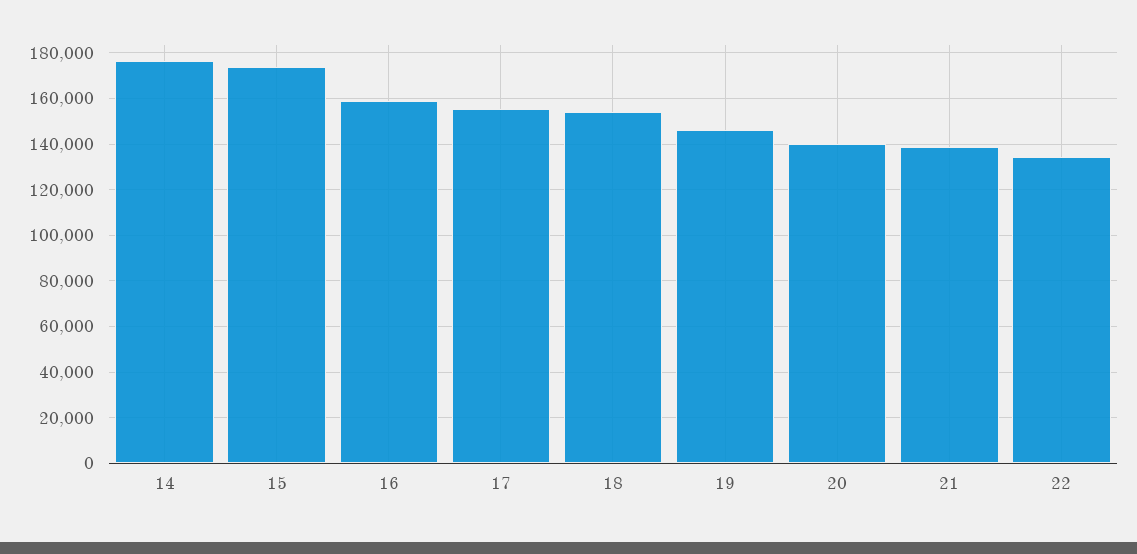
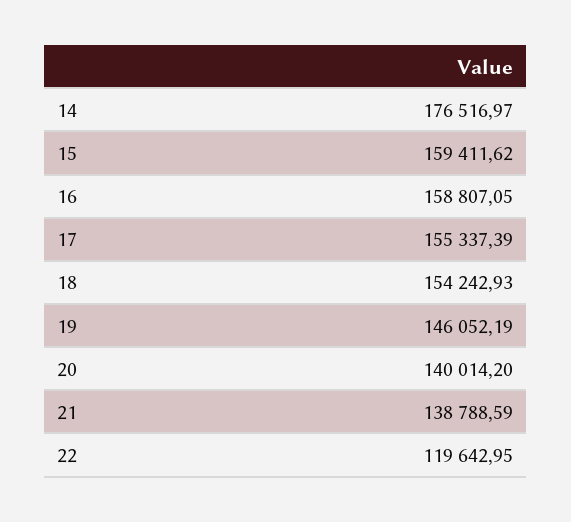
  {
    "14": 176516.97,
-   "15": 175000,
+   "15": 159411.62,
    "16": 158807.05,
    "17": 155337.39,
    "18": 154242.93,
    "19": 146052.19,
    "20": 140014.2,
    "21": 138788.59,
-   "22": 135000
+   "22": 119642.95
  }

